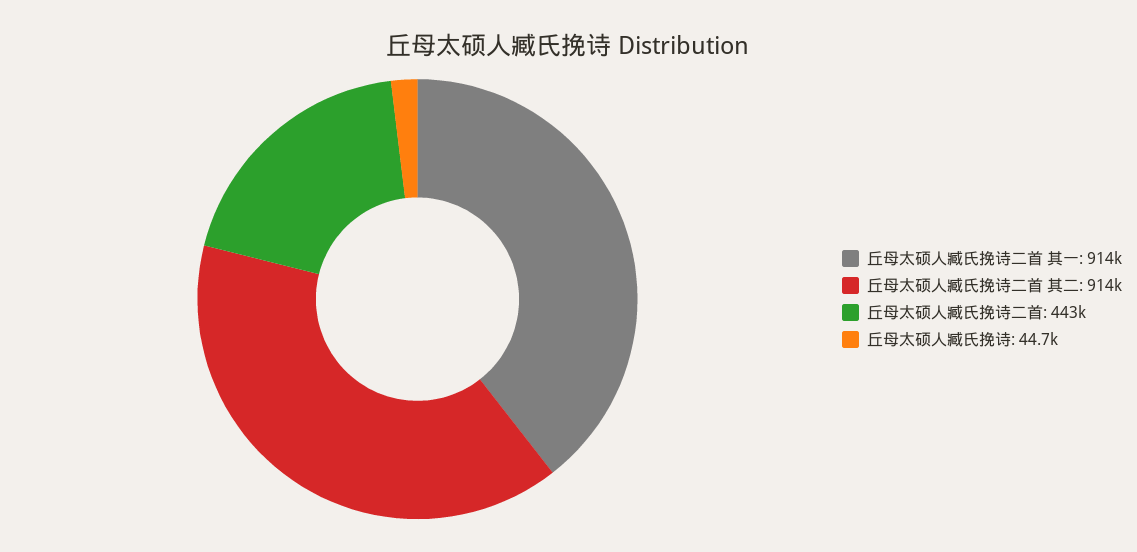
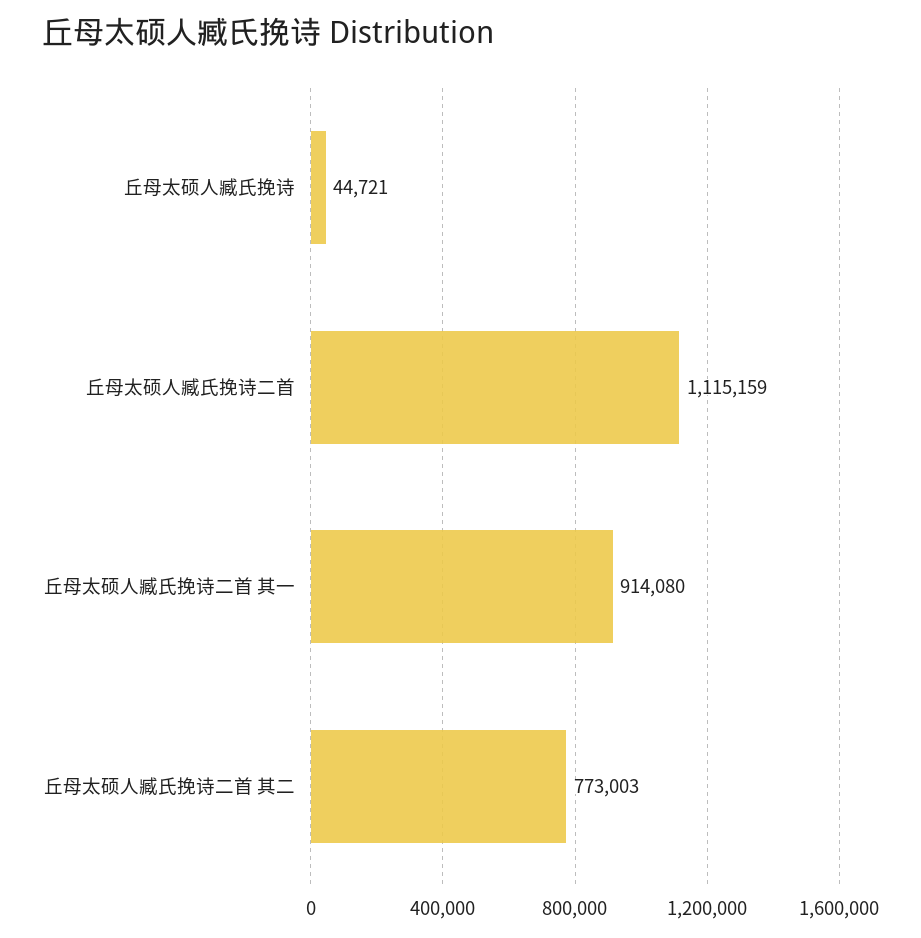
  {
    "丘母太硕人臧氏挽诗二首 其一": 914080,
-   "丘母太硕人臧氏挽诗二首 其二": 914000,
+   "丘母太硕人臧氏挽诗二首 其二": 773003,
-   "丘母太硕人臧氏挽诗二首": 443000,
+   "丘母太硕人臧氏挽诗二首": 1115159,
    "丘母太硕人臧氏挽诗": 44721
  }

